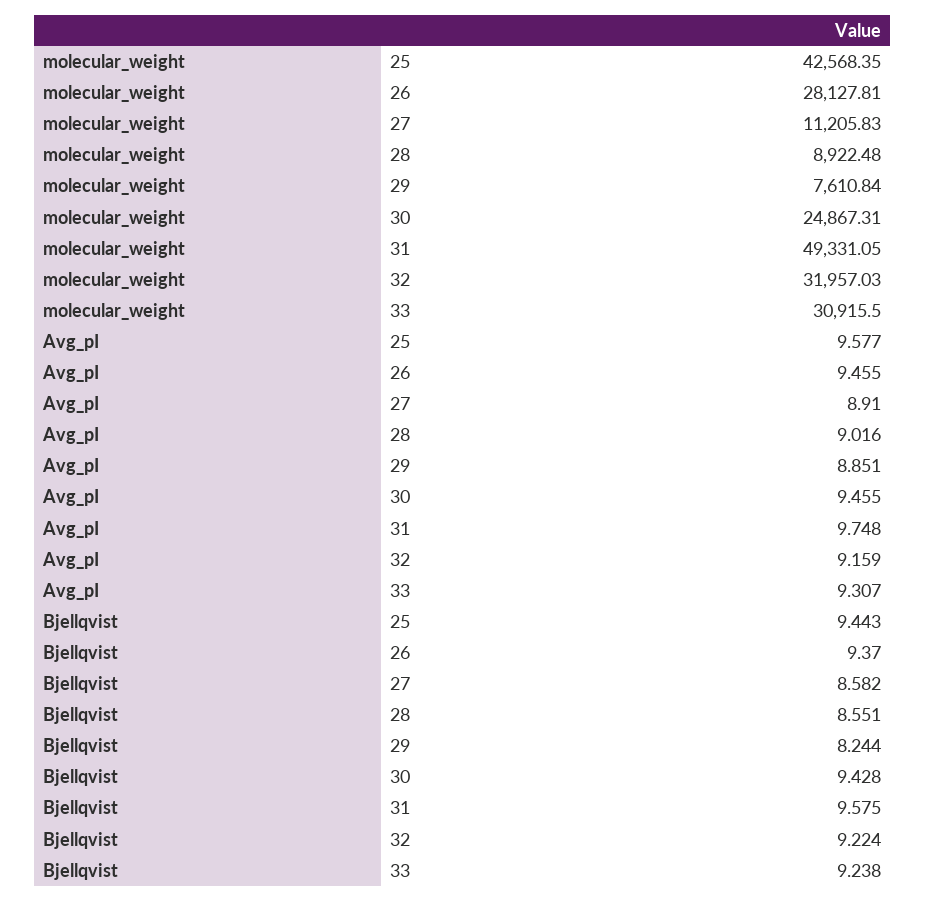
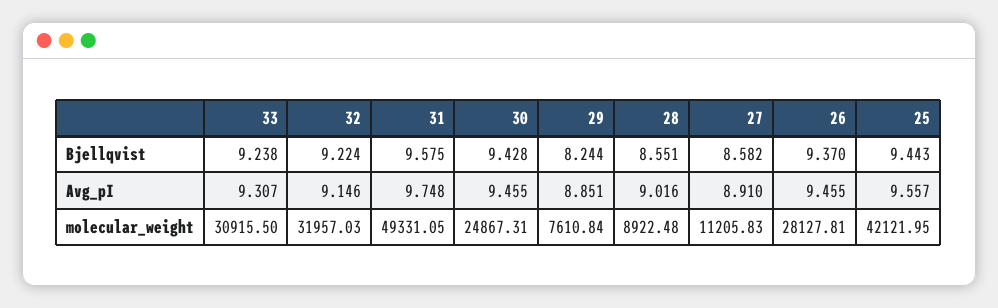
  {
    "molecular_weight": {
-     "25": 42568.35,
+     "25": 42121.95,
      "26": 28127.81,
      "27": 11205.83,
      "28": 8922.48,
      "29": 7610.84,
      "30": 24867.31,
      "31": 49331.05,
      "32": 31957.03,
      "33": 30915.5
    },
    "Avg_pI": {
-     "25": 9.577,
+     "25": 9.557,
      "26": 9.455,
      "27": 8.91,
      "28": 9.016,
      "29": 8.851,
      "30": 9.455,
      "31": 9.748,
-     "32": 9.159,
+     "32": 9.146,
      "33": 9.307
    },
    "Bjellqvist": {
      "25": 9.443,
      "26": 9.37,
      "27": 8.582,
      "28": 8.551,
      "29": 8.244,
      "30": 9.428,
      "31": 9.575,
      "32": 9.224,
      "33": 9.238
    }
  }

